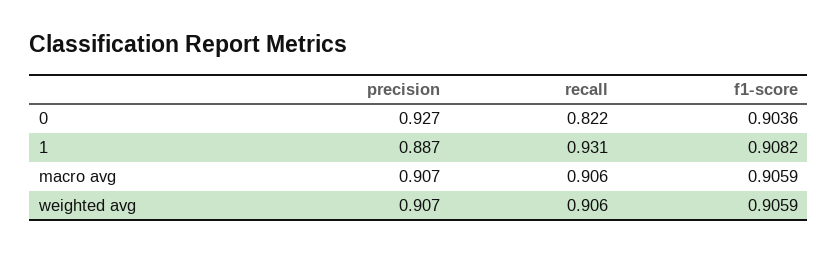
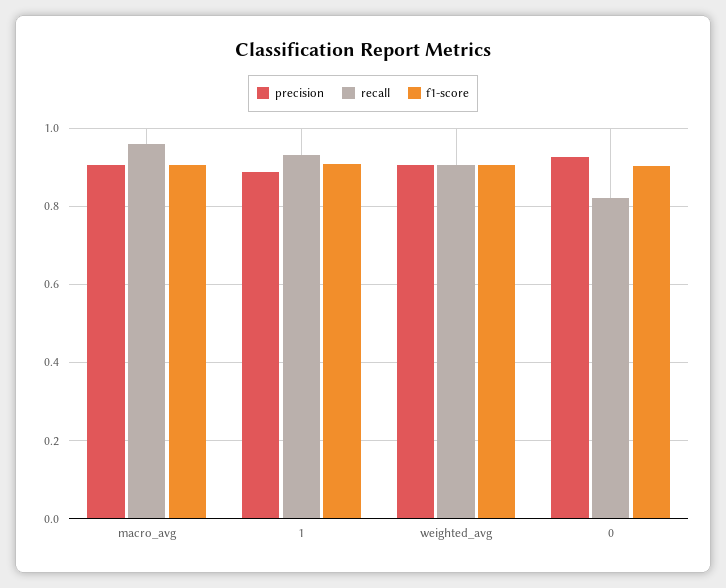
  {
    "precision": {
      "0": 0.927,
      "1": 0.887,
      "macro avg": 0.907,
      "weighted avg": 0.907
    },
    "recall": {
      "0": 0.822,
      "1": 0.931,
-     "macro avg": 0.906,
+     "macro avg": 0.96,
      "weighted avg": 0.906
    },
    "f1-score": {
      "0": 0.9036,
      "1": 0.9082,
      "macro avg": 0.9059,
      "weighted avg": 0.9059
    }
  }

